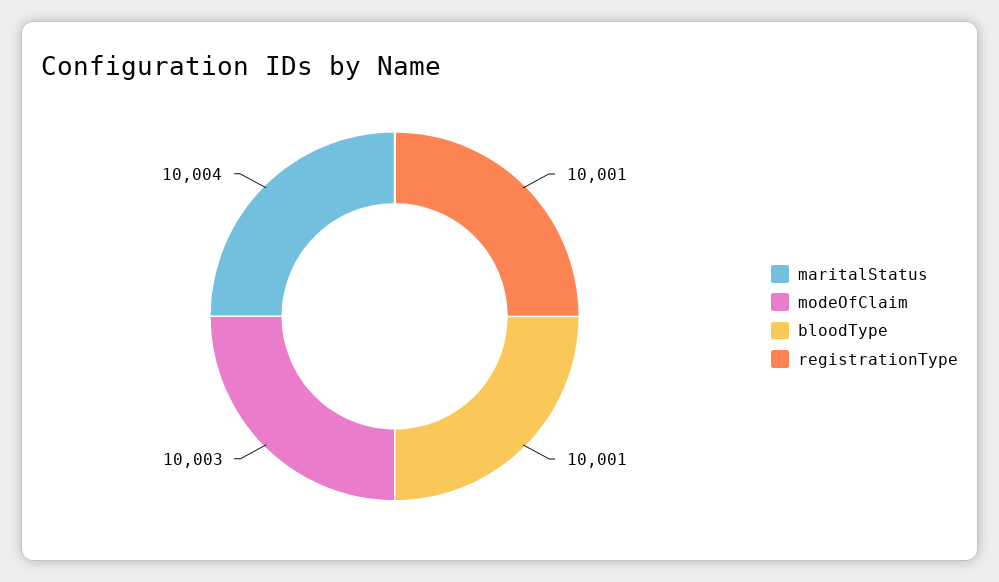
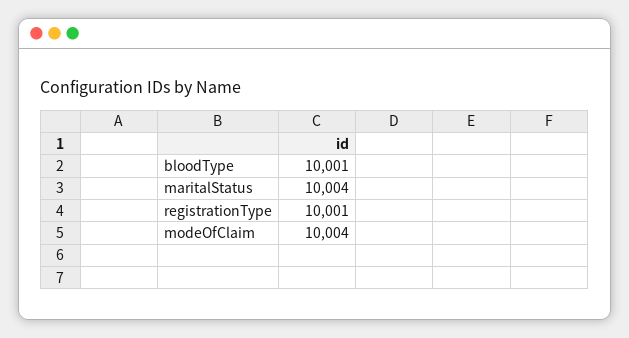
  {
    "maritalStatus": 10004,
-   "modeOfClaim": 10003,
+   "modeOfClaim": 10004,
    "bloodType": 10001,
    "registrationType": 10001
  }

